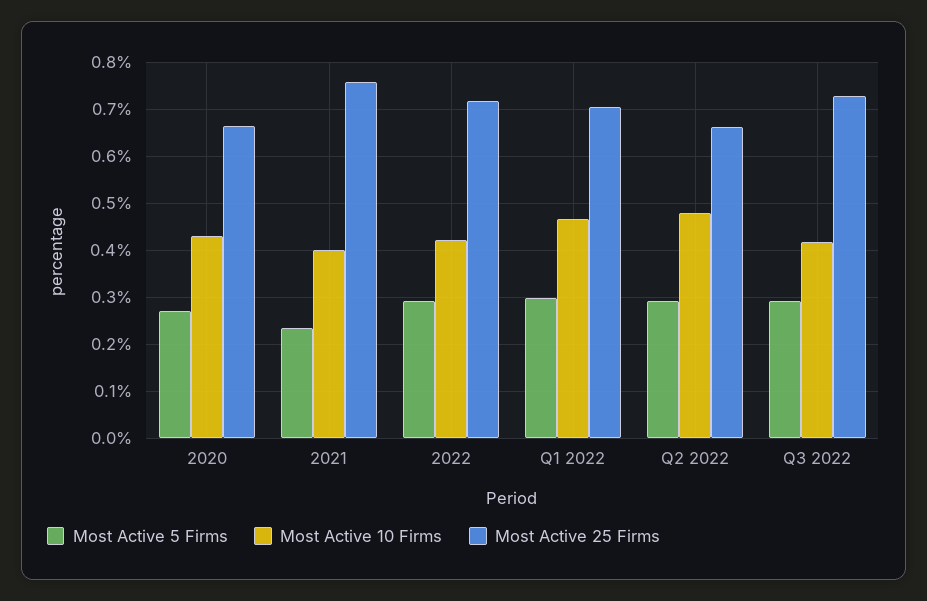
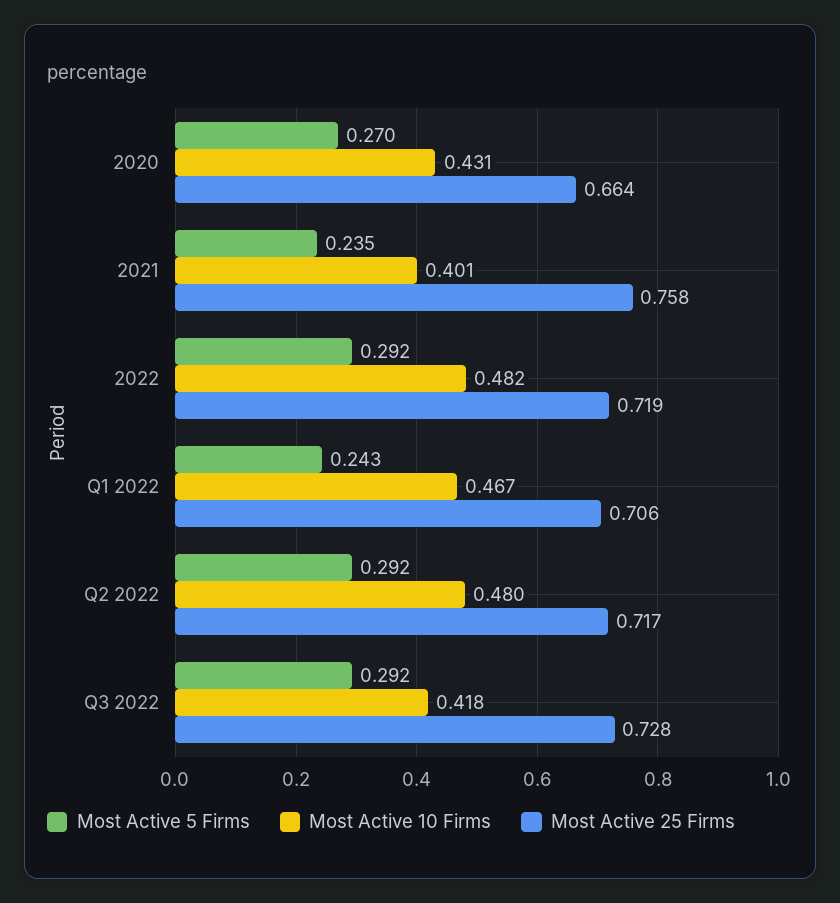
  {
    "Most Active 5 Firms": {
      "2020": 0.27,
      "2021": 0.235,
      "2022": 0.292,
-     "Q1 2022": 0.3,
+     "Q1 2022": 0.243,
      "Q2 2022": 0.292,
      "Q3 2022": 0.292
    },
    "Most Active 10 Firms": {
      "2020": 0.431,
      "2021": 0.401,
-     "2022": 0.42,
+     "2022": 0.482,
      "Q1 2022": 0.467,
      "Q2 2022": 0.48,
      "Q3 2022": 0.418
    },
    "Most Active 25 Firms": {
      "2020": 0.664,
      "2021": 0.758,
      "2022": 0.719,
      "Q1 2022": 0.706,
-     "Q2 2022": 0.66,
+     "Q2 2022": 0.717,
      "Q3 2022": 0.728
    }
  }

